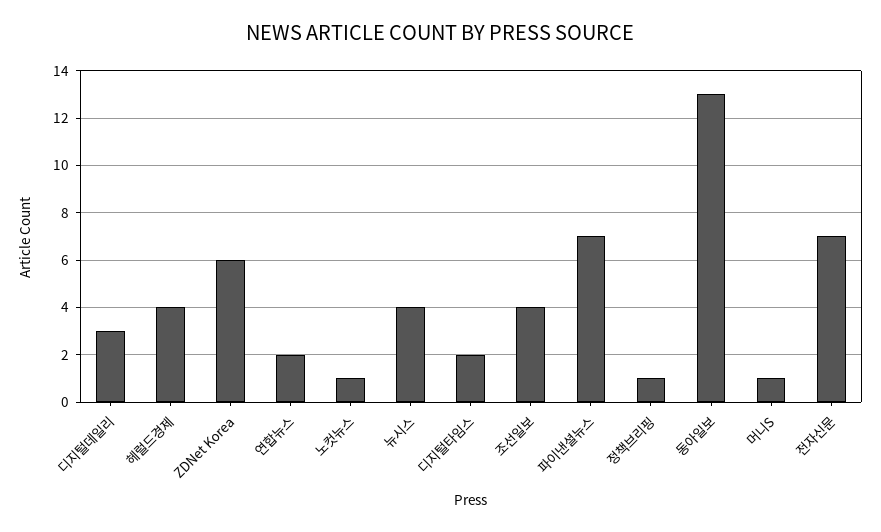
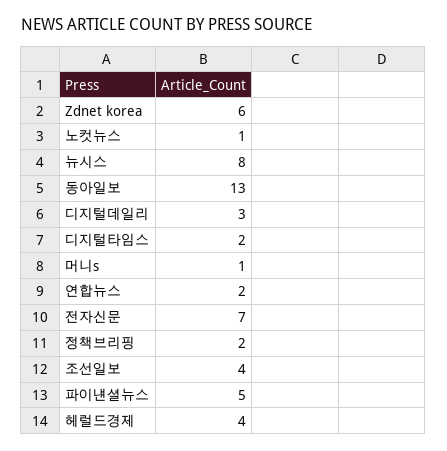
  {
    "디지털데일리": 3,
    "헤럴드경제": 4,
    "ZDNet Korea": 6,
    "연합뉴스": 2,
    "노컷뉴스": 1,
-   "뉴시스": 4,
+   "뉴시스": 8,
    "디지털타임스": 2,
    "조선일보": 4,
-   "파이낸셜뉴스": 7,
+   "파이낸셜뉴스": 5,
-   "정책브리핑": 1,
+   "정책브리핑": 2,
    "동아일보": 13,
    "머니S": 1,
    "전자신문": 7
  }

